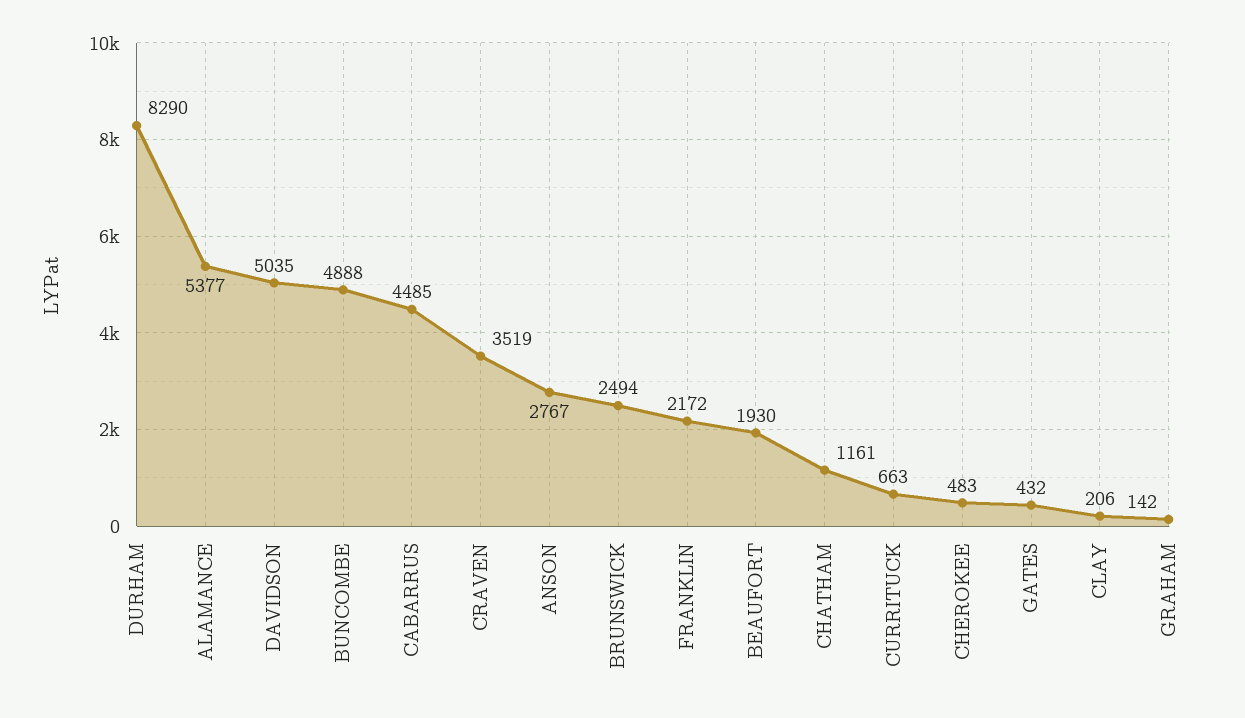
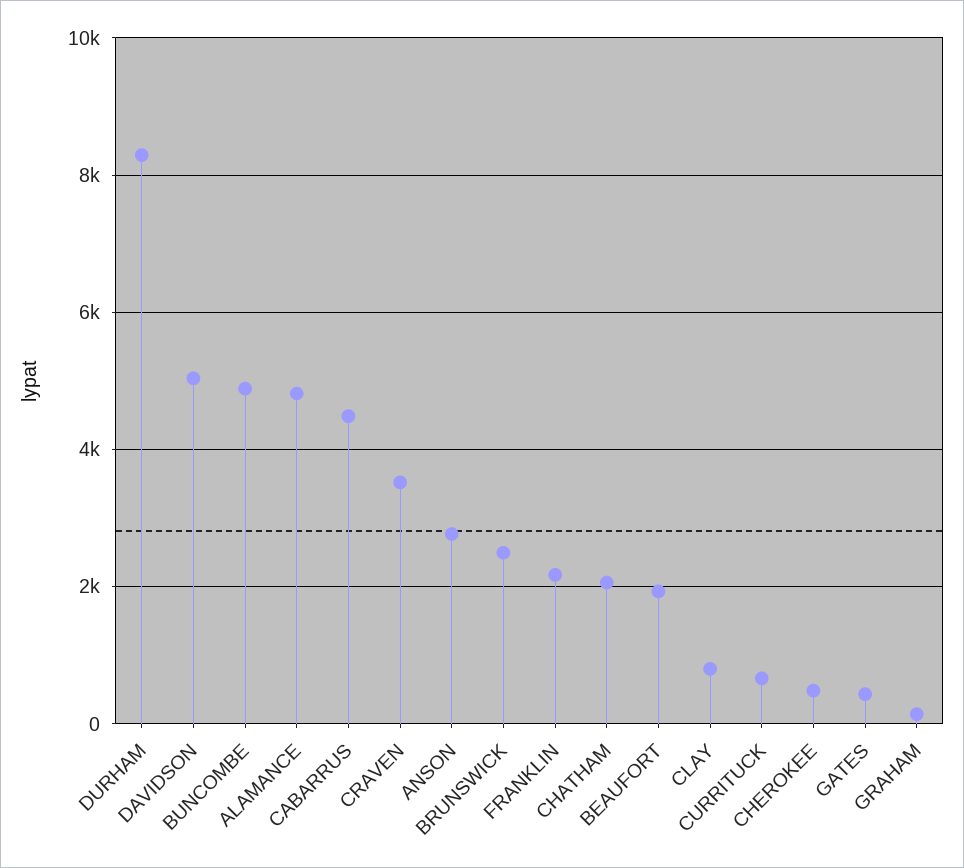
  {
    "DURHAM": 8290,
-   "ALAMANCE": 5377,
+   "ALAMANCE": 4800,
    "DAVIDSON": 5035,
    "BUNCOMBE": 4888,
    "CABARRUS": 4485,
    "CRAVEN": 3519,
    "ANSON": 2767,
    "BRUNSWICK": 2494,
    "FRANKLIN": 2172,
    "BEAUFORT": 1930,
-   "CHATHAM": 1161,
+   "CHATHAM": 2000,
    "CURRITUCK": 663,
    "CHEROKEE": 483,
    "GATES": 432,
-   "CLAY": 206,
+   "CLAY": 800,
    "GRAHAM": 142
  }

